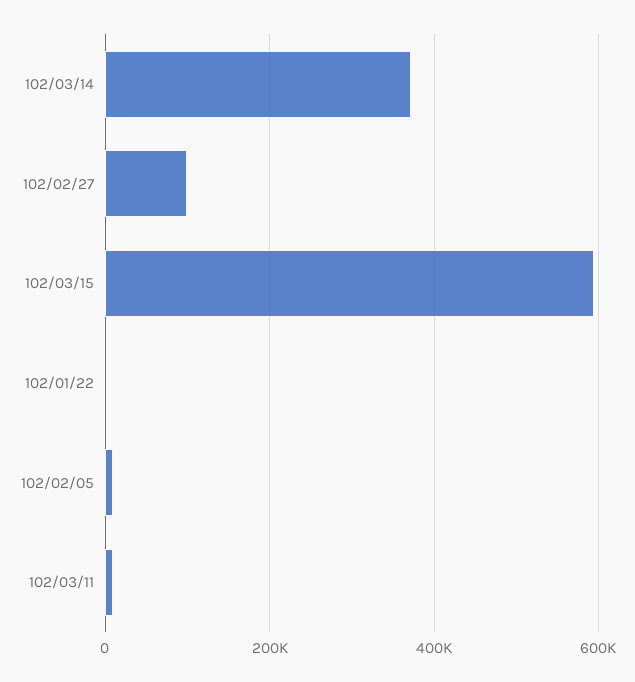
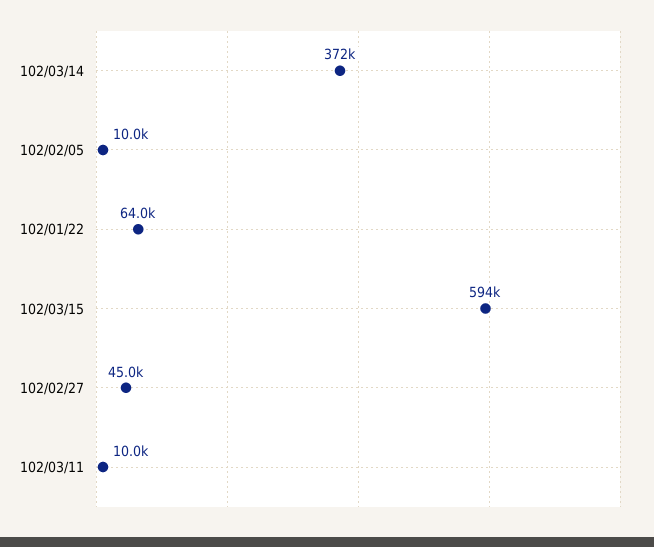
  {
    "102/03/14": 372000,
-   "102/02/27": 100000,
+   "102/02/27": 45000,
    "102/03/15": 594000,
-   "102/01/22": 0,
+   "102/01/22": 64000,
    "102/02/05": 10000,
    "102/03/11": 10000
  }

